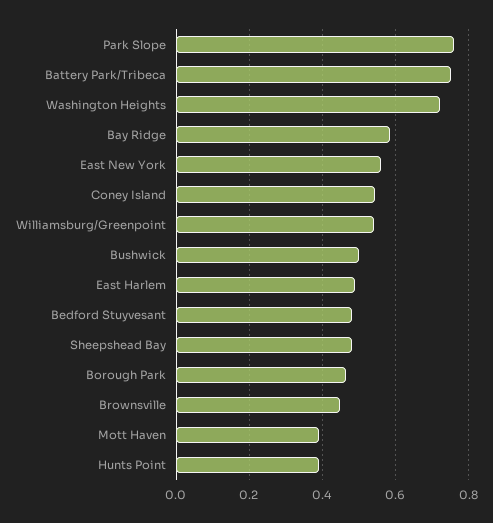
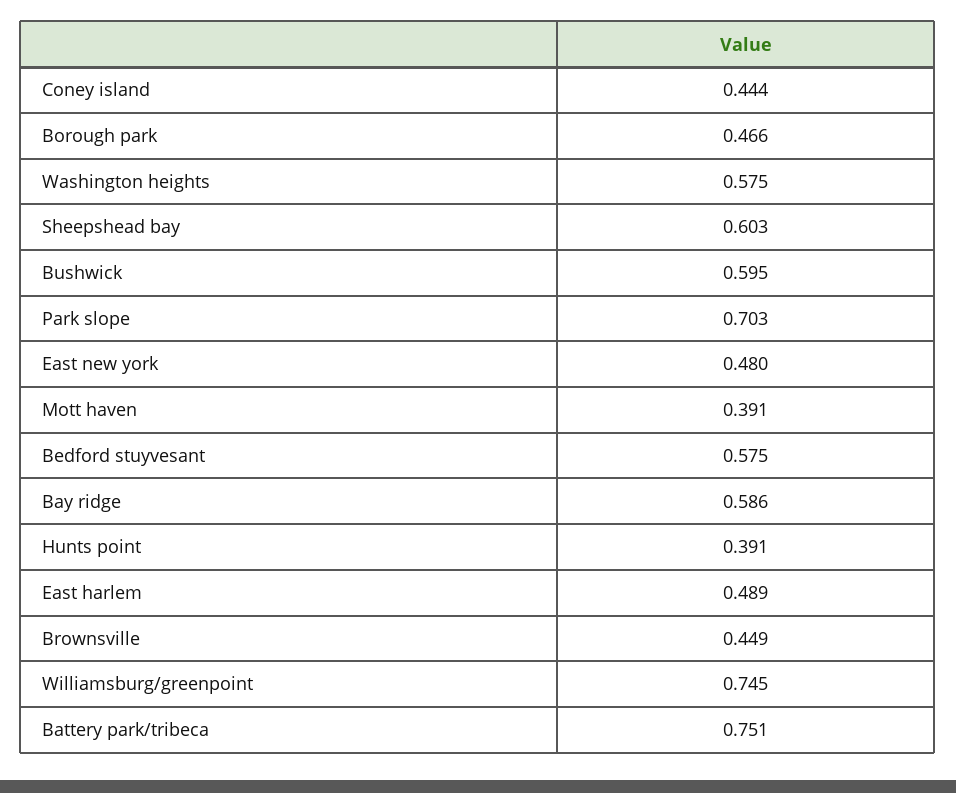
  {
-   "Park Slope": 0.76,
+   "Park Slope": 0.703,
    "Battery Park/Tribeca": 0.751,
-   "Washington Heights": 0.72,
+   "Washington Heights": 0.575,
    "Bay Ridge": 0.586,
-   "East New York": 0.56,
+   "East New York": 0.48,
-   "Coney Island": 0.54,
+   "Coney Island": 0.444,
-   "Williamsburg/Greenpoint": 0.54,
+   "Williamsburg/Greenpoint": 0.745,
-   "Bushwick": 0.5,
+   "Bushwick": 0.595,
    "East Harlem": 0.489,
-   "Bedford Stuyvesant": 0.48,
+   "Bedford Stuyvesant": 0.575,
-   "Sheepshead Bay": 0.48,
+   "Sheepshead Bay": 0.603,
    "Borough Park": 0.466,
    "Brownsville": 0.449,
    "Mott Haven": 0.391,
    "Hunts Point": 0.391
  }

